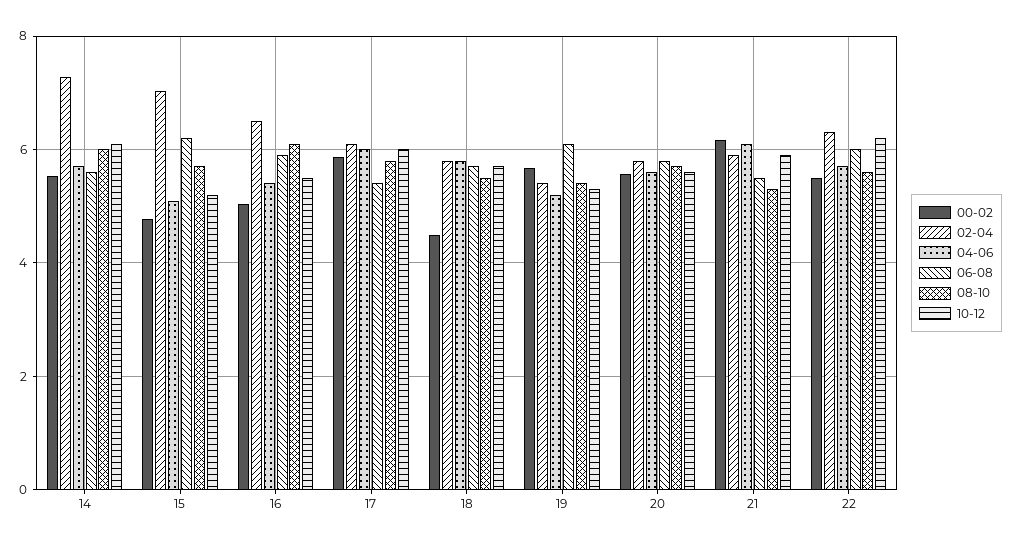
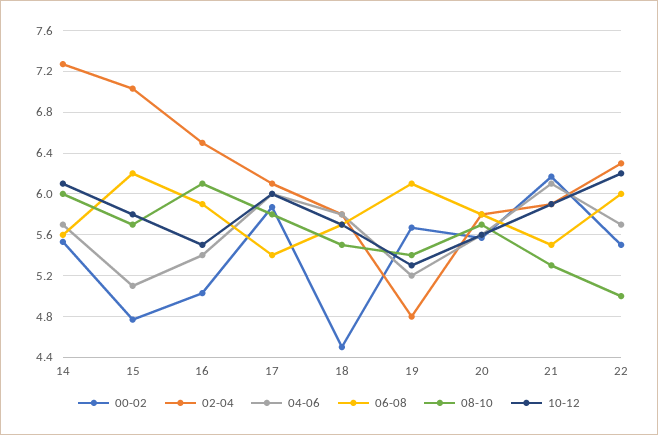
  {
    "00-02": {
      "14": 5.5,
      "15": 4.8,
      "16": 5,
      "17": 5.9,
      "18": 4.5,
      "19": 5.7,
      "20": 5.6,
      "21": 6.2,
      "22": 5.5
    },
    "02-04": {
      "14": 7.3,
      "15": 7,
      "16": 6.5,
      "17": 6.1,
      "18": 5.8,
-     "19": 5.4,
+     "19": 4.8,
      "20": 5.8,
      "21": 5.9,
      "22": 6.3
    },
    "04-06": {
      "14": 5.7,
      "15": 5.1,
      "16": 5.4,
      "17": 6,
      "18": 5.8,
      "19": 5.2,
      "20": 5.6,
      "21": 6.1,
      "22": 5.7
    },
    "06-08": {
      "14": 5.6,
      "15": 6.2,
      "16": 5.9,
      "17": 5.4,
      "18": 5.7,
      "19": 6.1,
      "20": 5.8,
      "21": 5.5,
      "22": 6
    },
    "08-10": {
      "14": 6,
      "15": 5.7,
      "16": 6.1,
      "17": 5.8,
      "18": 5.5,
      "19": 5.4,
      "20": 5.7,
      "21": 5.3,
-     "22": 5.6
+     "22": 5
    },
    "10-12": {
      "14": 6.1,
-     "15": 5.2,
+     "15": 5.8,
      "16": 5.5,
      "17": 6,
      "18": 5.7,
      "19": 5.3,
      "20": 5.6,
      "21": 5.9,
      "22": 6.2
    }
  }

